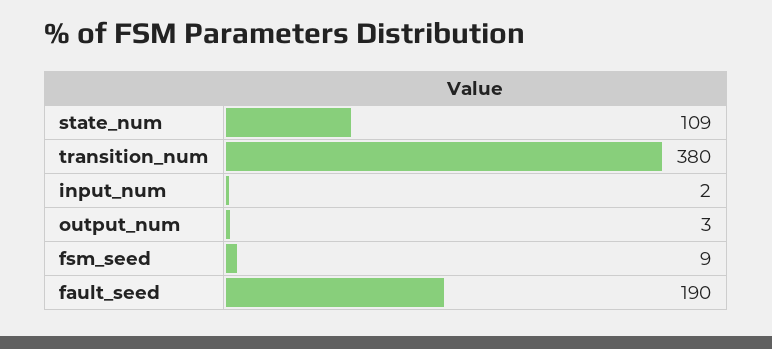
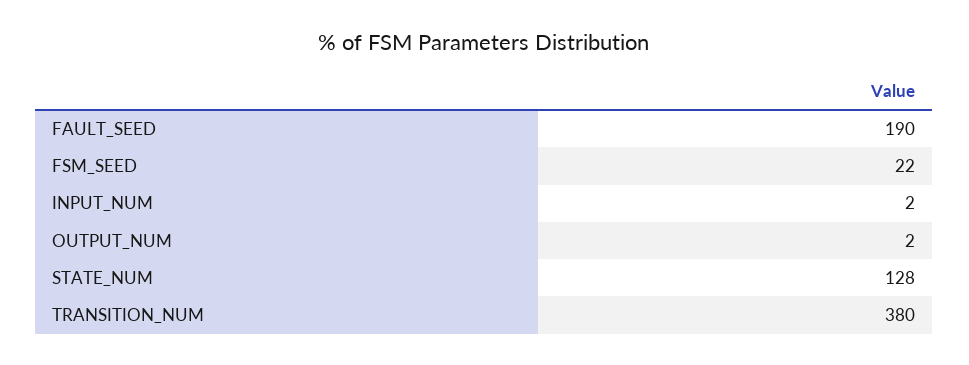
  {
-   "state_num": 109,
+   "state_num": 128,
    "transition_num": 380,
    "input_num": 2,
-   "output_num": 3,
+   "output_num": 2,
-   "fsm_seed": 9,
+   "fsm_seed": 22,
    "fault_seed": 190
  }

